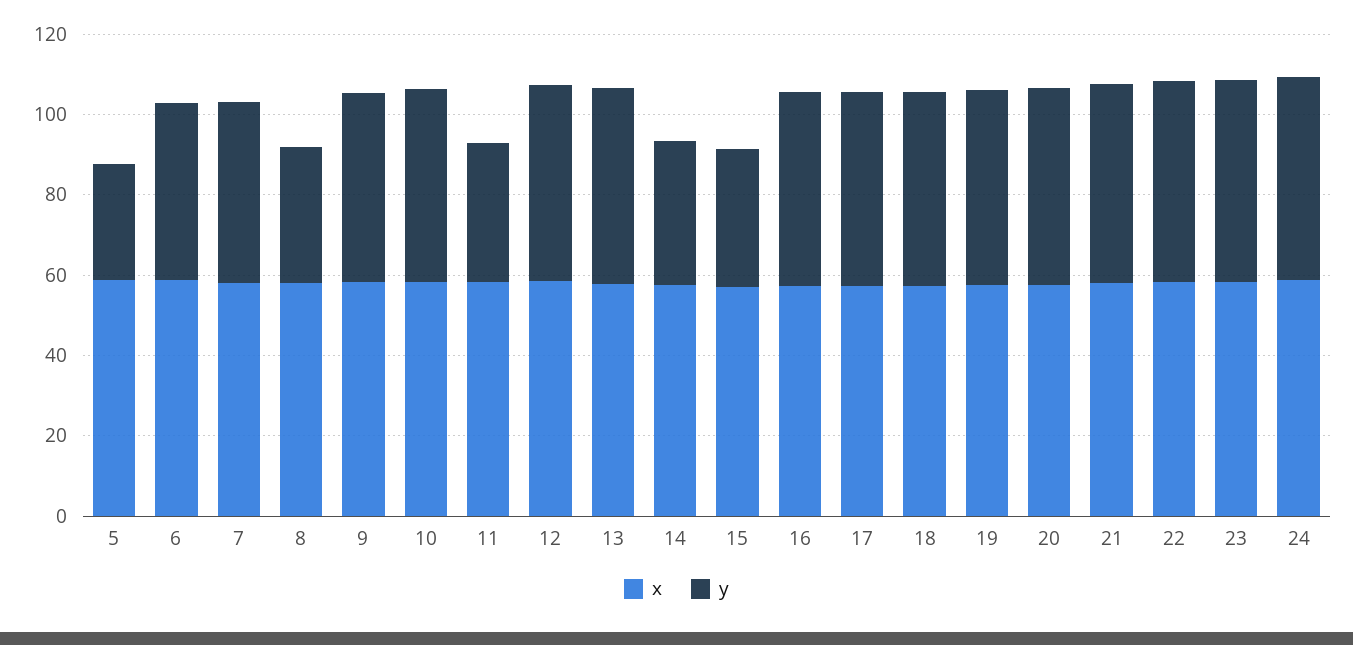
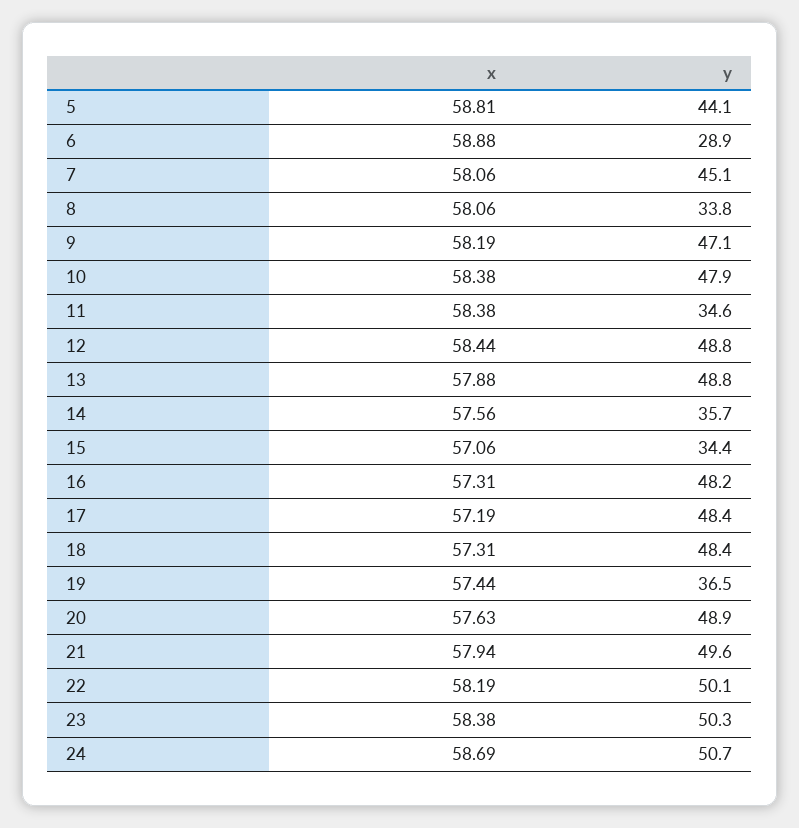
  {
    "x": {
      "5": 58.81,
      "6": 58.88,
      "7": 58.06,
      "8": 58.06,
      "9": 58.19,
      "10": 58.38,
      "11": 58.38,
      "12": 58.44,
      "13": 57.88,
      "14": 57.56,
      "15": 57.06,
      "16": 57.31,
      "17": 57.19,
      "18": 57.31,
      "19": 57.44,
      "20": 57.63,
      "21": 57.94,
      "22": 58.19,
      "23": 58.38,
      "24": 58.69
    },
    "y": {
-     "5": 30,
+     "5": 44.1,
-     "6": 45,
+     "6": 28.9,
      "7": 45.1,
      "8": 33.8,
      "9": 47.1,
      "10": 47.9,
      "11": 34.6,
      "12": 48.8,
      "13": 48.8,
      "14": 35.7,
      "15": 34.4,
      "16": 48.2,
      "17": 48.4,
      "18": 48.4,
-     "19": 50,
+     "19": 36.5,
      "20": 48.9,
      "21": 49.6,
      "22": 50.1,
      "23": 50.3,
      "24": 50.7
    }
  }

